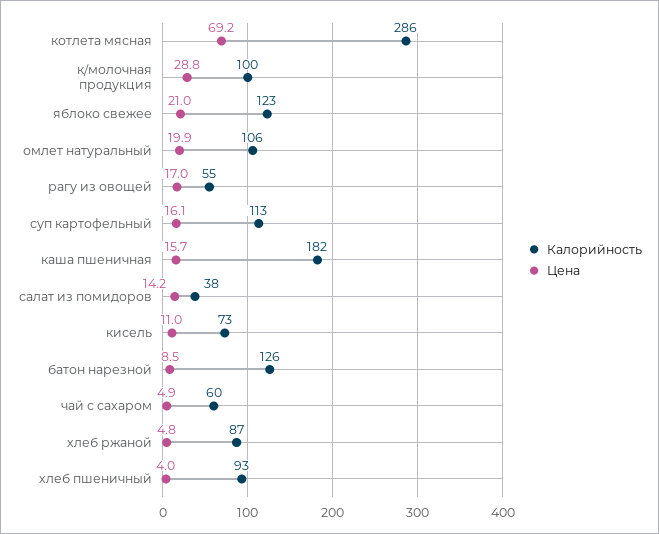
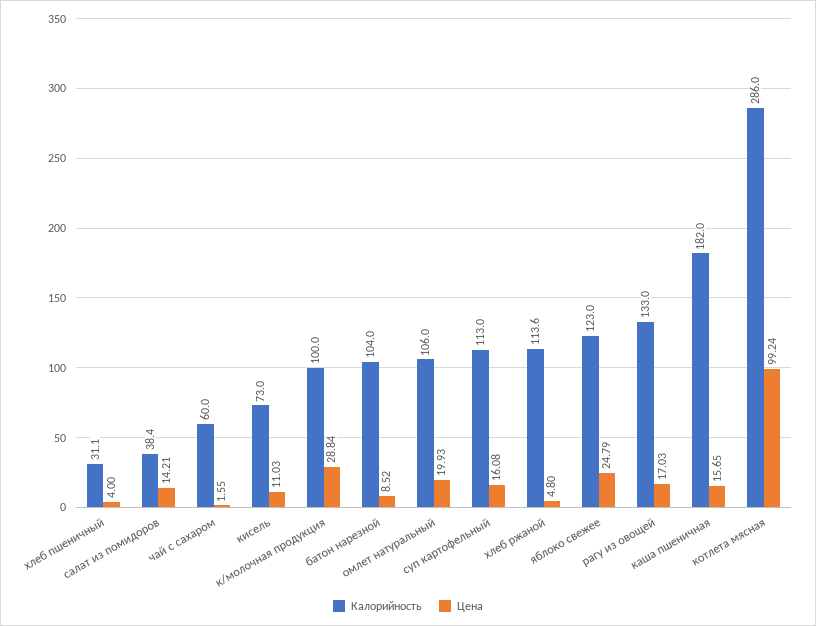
  {
    "Калорийность": {
      "котлета мясная": 286,
      "к/молочная продукция": 100,
      "яблоко свежее": 123,
      "омлет натуральный": 106,
-     "рагу из овощей": 55,
+     "рагу из овощей": 133,
      "суп картофельный": 113,
      "каша пшеничная": 182,
      "салат из помидоров": 38.4,
      "кисель": 73,
-     "батон нарезной": 126,
+     "батон нарезной": 104,
      "чай с сахаром": 60,
-     "хлеб ржаной": 87,
+     "хлеб ржаной": 113.6,
-     "хлеб пшеничный": 93
+     "хлеб пшеничный": 31.1
    },
    "Цена": {
-     "котлета мясная": 69.2,
+     "котлета мясная": 99.24,
      "к/молочная продукция": 28.84,
-     "яблоко свежее": 21,
+     "яблоко свежее": 24.79,
      "омлет натуральный": 19.93,
      "рагу из овощей": 17.03,
      "суп картофельный": 16.08,
      "каша пшеничная": 15.65,
      "салат из помидоров": 14.21,
      "кисель": 11.03,
      "батон нарезной": 8.52,
-     "чай с сахаром": 4.9,
+     "чай с сахаром": 1.55,
      "хлеб ржаной": 4.8,
      "хлеб пшеничный": 4
    }
  }

